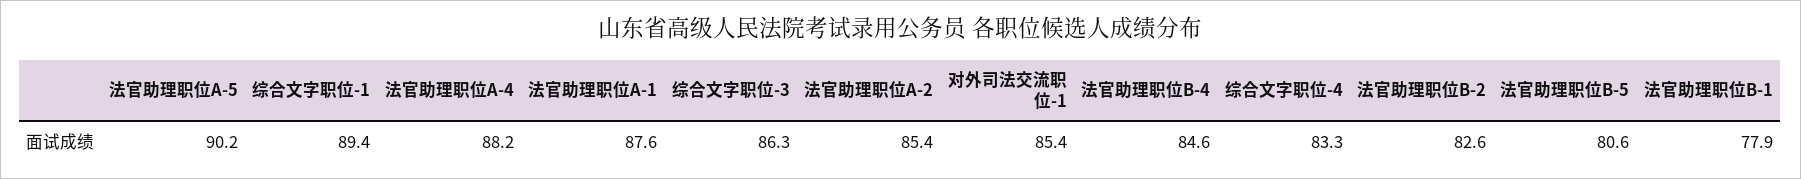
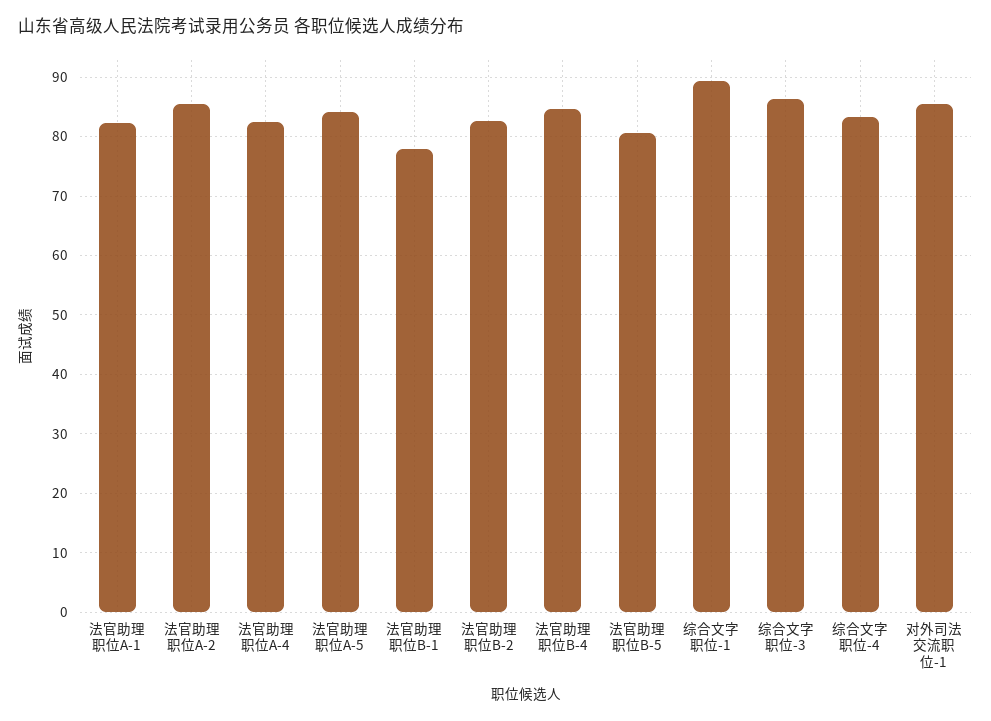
  {
-   "法官助理职位A-5": 90.2,
+   "法官助理职位A-5": 84,
    "综合文字职位-1": 89.4,
-   "法官助理职位A-4": 88.2,
+   "法官助理职位A-4": 82,
-   "法官助理职位A-1": 87.6,
+   "法官助理职位A-1": 82,
    "综合文字职位-3": 86.3,
    "法官助理职位A-2": 85.4,
    "对外司法交流职位-1": 85.4,
    "法官助理职位B-4": 84.6,
    "综合文字职位-4": 83.3,
    "法官助理职位B-2": 82.6,
    "法官助理职位B-5": 80.6,
    "法官助理职位B-1": 77.9
  }

